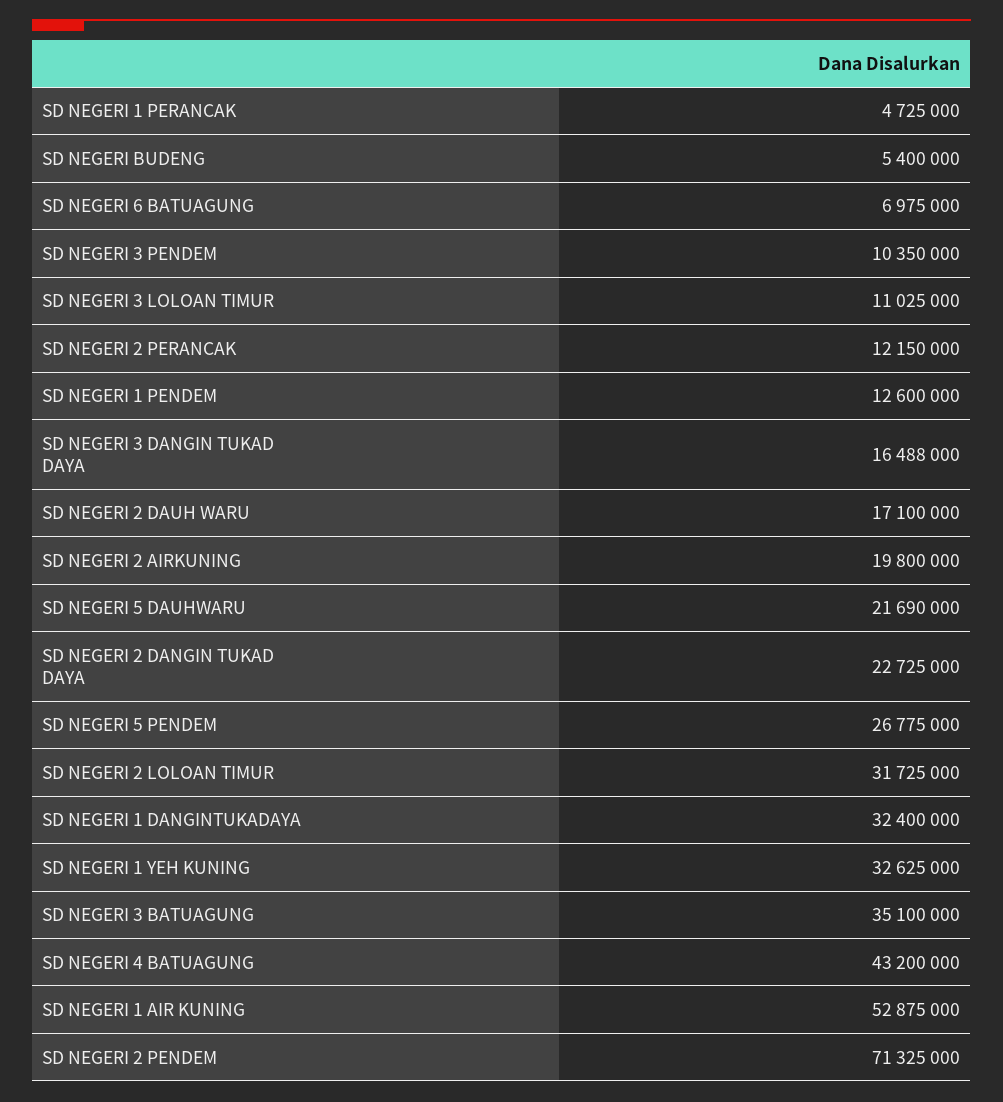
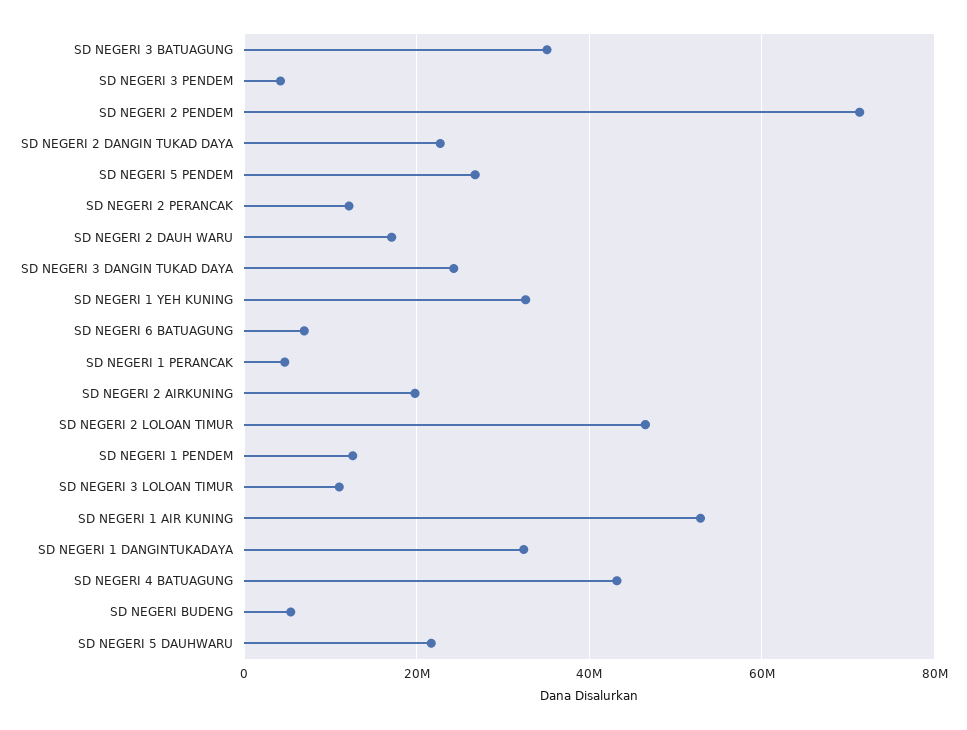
  {
    "SD NEGERI 1 PERANCAK": 4725000,
    "SD NEGERI BUDENG": 5400000,
    "SD NEGERI 6 BATUAGUNG": 6975000,
-   "SD NEGERI 3 PENDEM": 10350000,
+   "SD NEGERI 3 PENDEM": 4000000,
    "SD NEGERI 3 LOLOAN TIMUR": 11025000,
    "SD NEGERI 2 PERANCAK": 12150000,
    "SD NEGERI 1 PENDEM": 12600000,
-   "SD NEGERI 3 DANGIN TUKAD DAYA": 16488000,
+   "SD NEGERI 3 DANGIN TUKAD DAYA": 24000000,
    "SD NEGERI 2 DAUH WARU": 17100000,
    "SD NEGERI 2 AIRKUNING": 19800000,
    "SD NEGERI 5 DAUHWARU": 21690000,
    "SD NEGERI 2 DANGIN TUKAD DAYA": 22725000,
    "SD NEGERI 5 PENDEM": 26775000,
-   "SD NEGERI 2 LOLOAN TIMUR": 31725000,
+   "SD NEGERI 2 LOLOAN TIMUR": 46000000,
    "SD NEGERI 1 DANGINTUKADAYA": 32400000,
    "SD NEGERI 1 YEH KUNING": 32625000,
    "SD NEGERI 3 BATUAGUNG": 35100000,
    "SD NEGERI 4 BATUAGUNG": 43200000,
    "SD NEGERI 1 AIR KUNING": 52875000,
    "SD NEGERI 2 PENDEM": 71325000
  }

